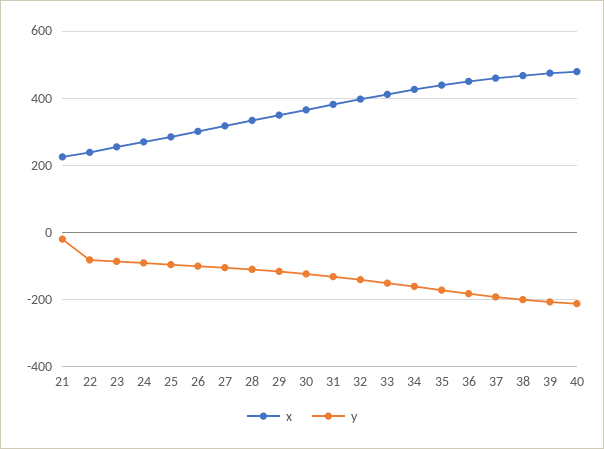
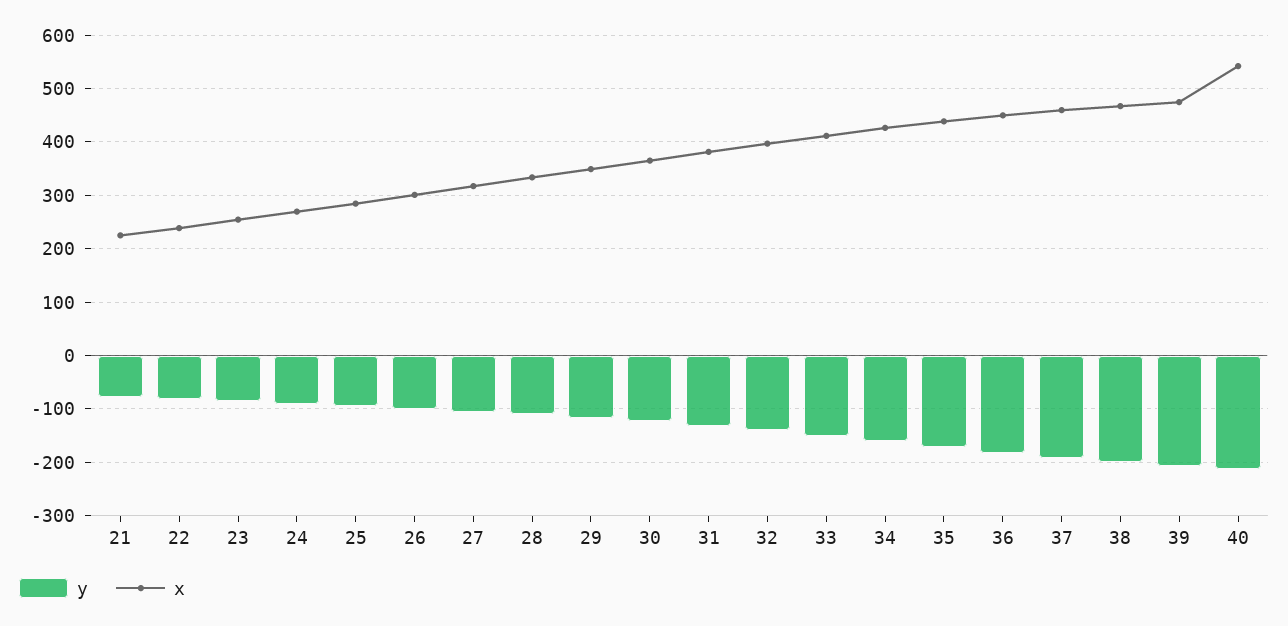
  {
    "x": {
      "21": 220,
      "22": 240,
      "23": 260,
      "24": 260,
      "25": 280,
      "26": 300,
      "27": 320,
      "28": 340,
      "29": 340,
      "30": 360,
      "31": 380,
      "32": 400,
      "33": 420,
      "34": 420,
      "35": 440,
      "36": 440,
      "37": 460,
      "38": 460,
      "39": 480,
-     "40": 480
+     "40": 540
    },
    "y": {
-     "21": -20,
+     "21": -80,
      "22": -80,
      "23": -80,
      "24": -100,
      "25": -100,
      "26": -100,
      "27": -100,
      "28": -120,
      "29": -120,
      "30": -120,
      "31": -140,
      "32": -140,
      "33": -160,
      "34": -160,
      "35": -180,
      "36": -180,
      "37": -200,
      "38": -200,
      "39": -200,
      "40": -220
    }
  }

